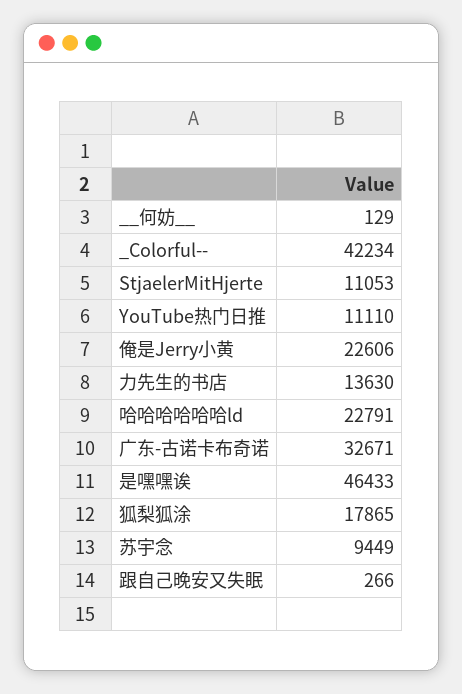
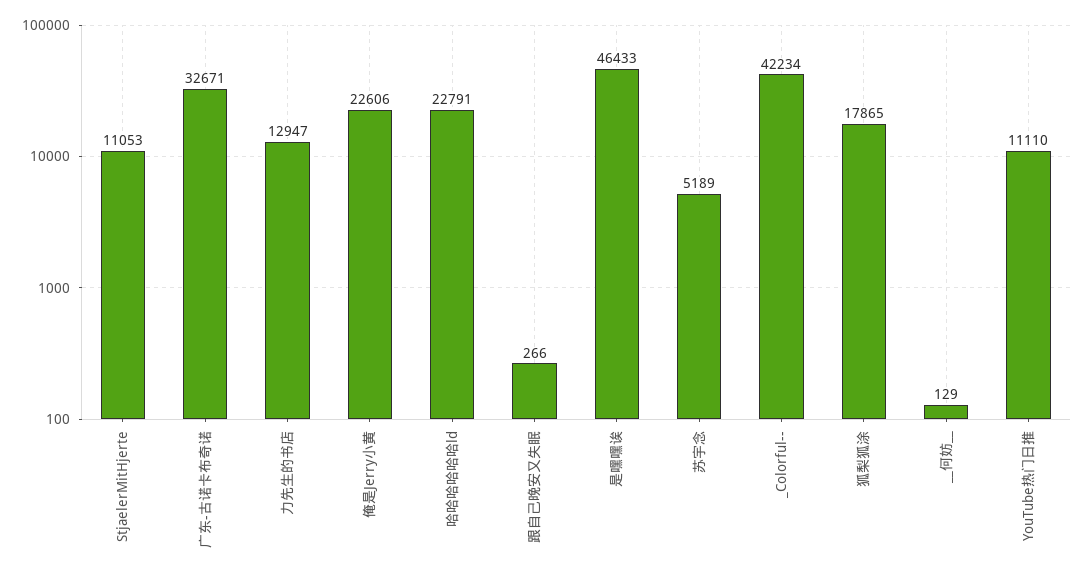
  {
    "__何妨__": 129,
    "_Colorful--": 42234,
    "StjaelerMitHjerte": 11053,
    "YouTube热门日推": 11110,
    "俺是Jerry小黄": 22606,
-   "力先生的书店": 13630,
+   "力先生的书店": 12947,
    "哈哈哈哈哈哈ld": 22791,
    "广东-古诺卡布奇诺": 32671,
    "是嘿嘿诶": 46433,
    "狐梨狐涂": 17865,
-   "苏宇念": 9449,
+   "苏宇念": 5189,
    "跟自己晚安又失眠": 266
  }

